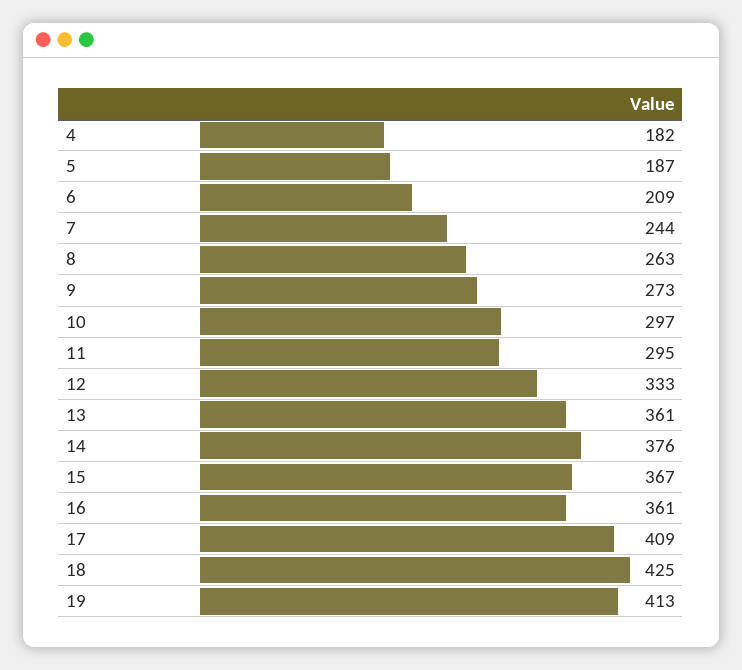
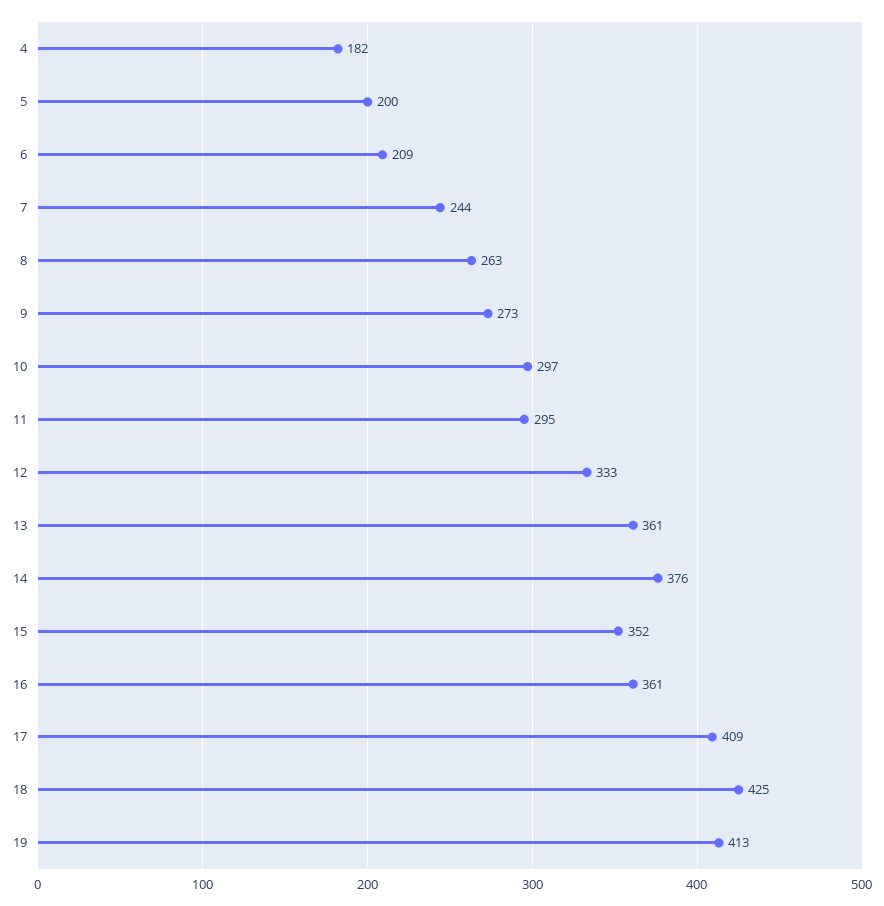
  {
    "4": 182,
-   "5": 187,
+   "5": 200,
    "6": 209,
    "7": 244,
    "8": 263,
    "9": 273,
    "10": 297,
    "11": 295,
    "12": 333,
    "13": 361,
    "14": 376,
-   "15": 367,
+   "15": 352,
    "16": 361,
    "17": 409,
    "18": 425,
    "19": 413
  }

